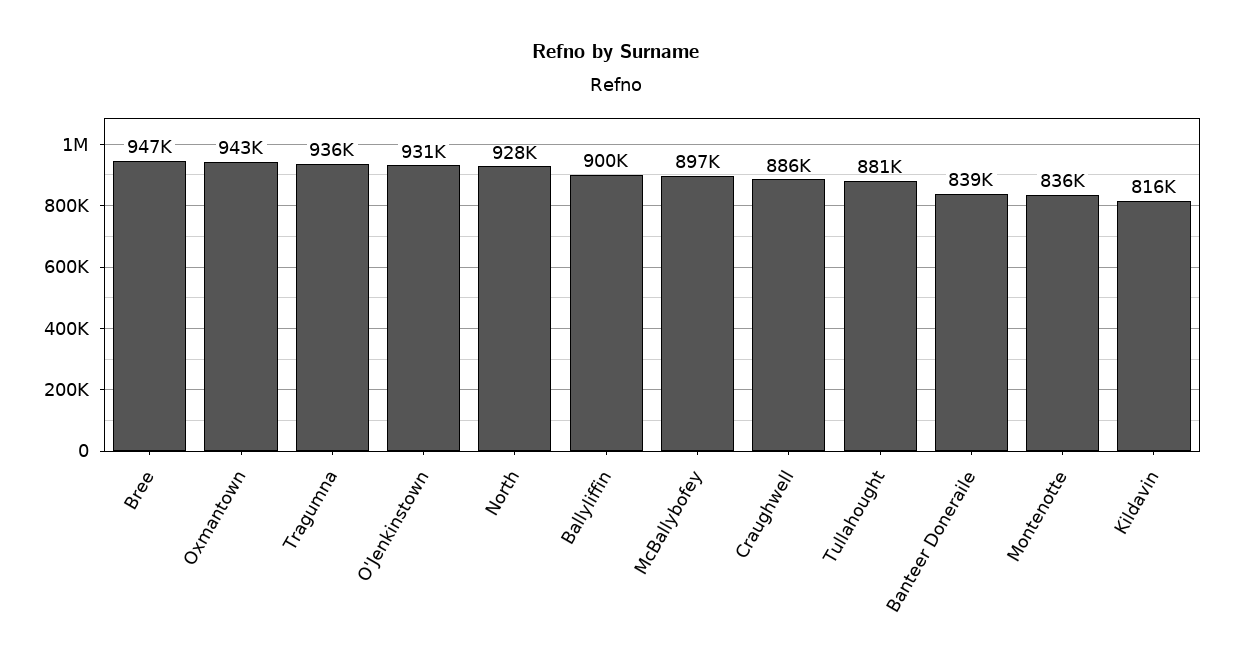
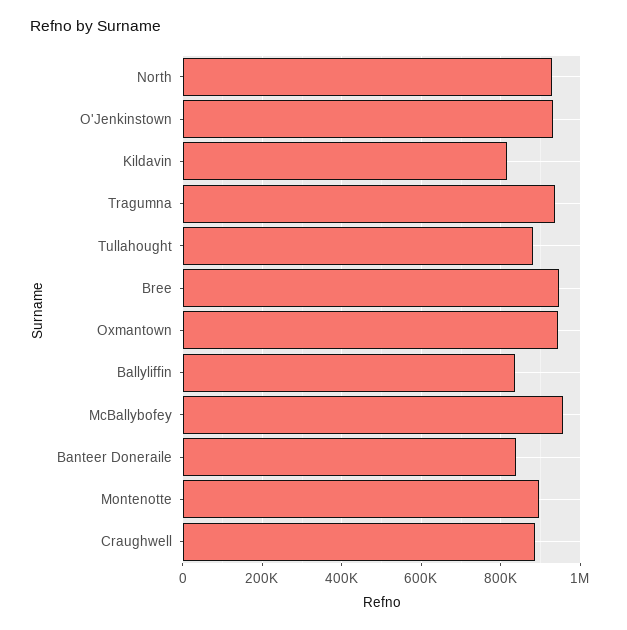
  {
    "Bree": 947000,
    "Oxmantown": 943000,
    "Tragumna": 936000,
    "O'Jenkinstown": 931000,
    "North": 928000,
-   "Ballyliffin": 900000,
+   "Ballyliffin": 840000,
-   "McBallybofey": 897000,
+   "McBallybofey": 960000,
    "Craughwell": 886000,
    "Tullahought": 881000,
    "Banteer Doneraile": 839000,
-   "Montenotte": 836000,
+   "Montenotte": 900000,
    "Kildavin": 816000
  }

